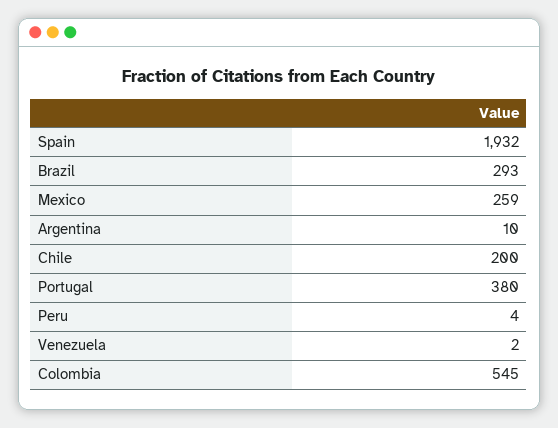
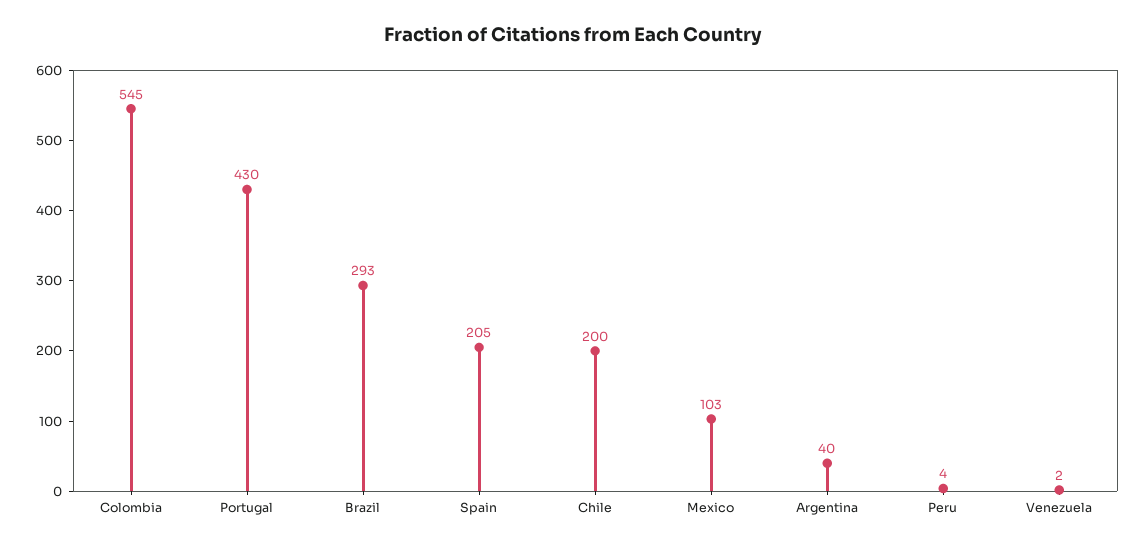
  {
-   "Spain": 1932,
+   "Spain": 205,
    "Brazil": 293,
-   "Mexico": 259,
+   "Mexico": 103,
-   "Argentina": 10,
+   "Argentina": 40,
    "Chile": 200,
-   "Portugal": 380,
+   "Portugal": 430,
    "Peru": 4,
    "Venezuela": 2,
    "Colombia": 545
  }

